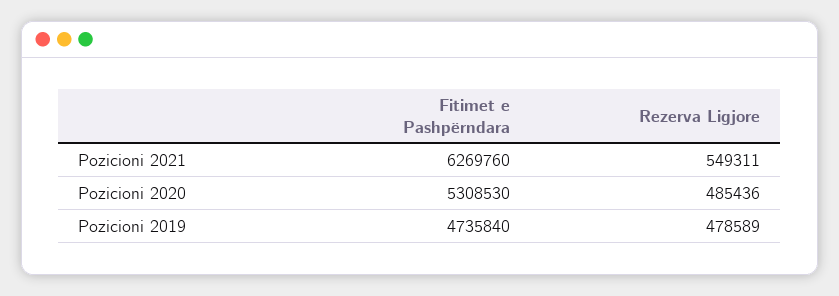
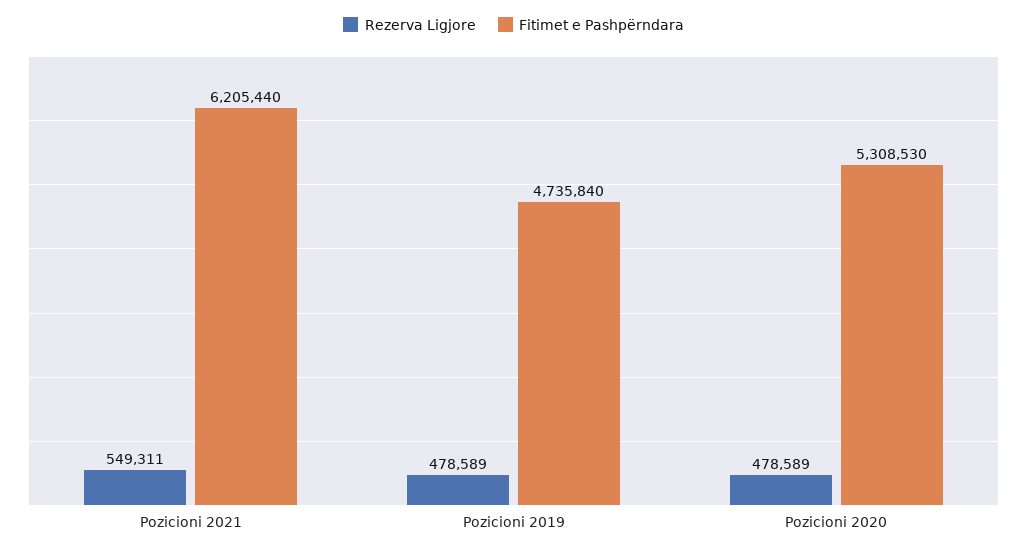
  {
    "Fitimet e Pashpërndara": {
-     "Pozicioni 2021": 6269760,
+     "Pozicioni 2021": 6205440,
      "Pozicioni 2020": 5308530,
      "Pozicioni 2019": 4735840
    },
    "Rezerva Ligjore": {
      "Pozicioni 2021": 549311,
-     "Pozicioni 2020": 485436,
+     "Pozicioni 2020": 478589,
      "Pozicioni 2019": 478589
    }
  }

